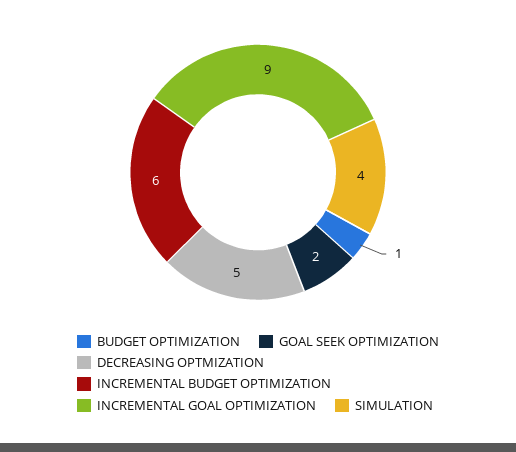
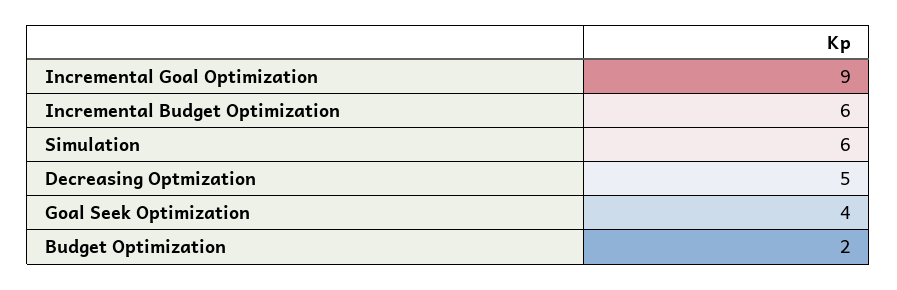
  {
-   "BUDGET OPTIMIZATION": 1,
+   "BUDGET OPTIMIZATION": 2,
-   "GOAL SEEK OPTIMIZATION": 2,
+   "GOAL SEEK OPTIMIZATION": 4,
    "DECREASING OPTMIZATION": 5,
    "INCREMENTAL BUDGET OPTIMIZATION": 6,
    "INCREMENTAL GOAL OPTIMIZATION": 9,
-   "SIMULATION": 4
+   "SIMULATION": 6
  }

